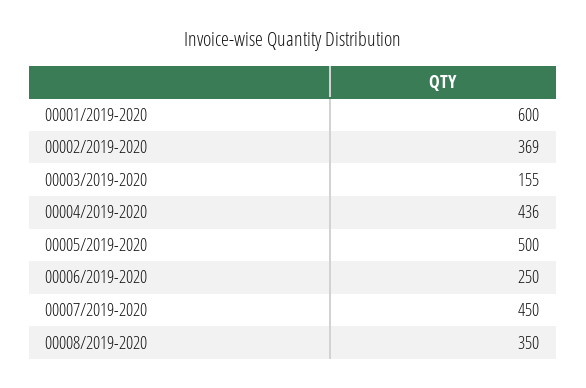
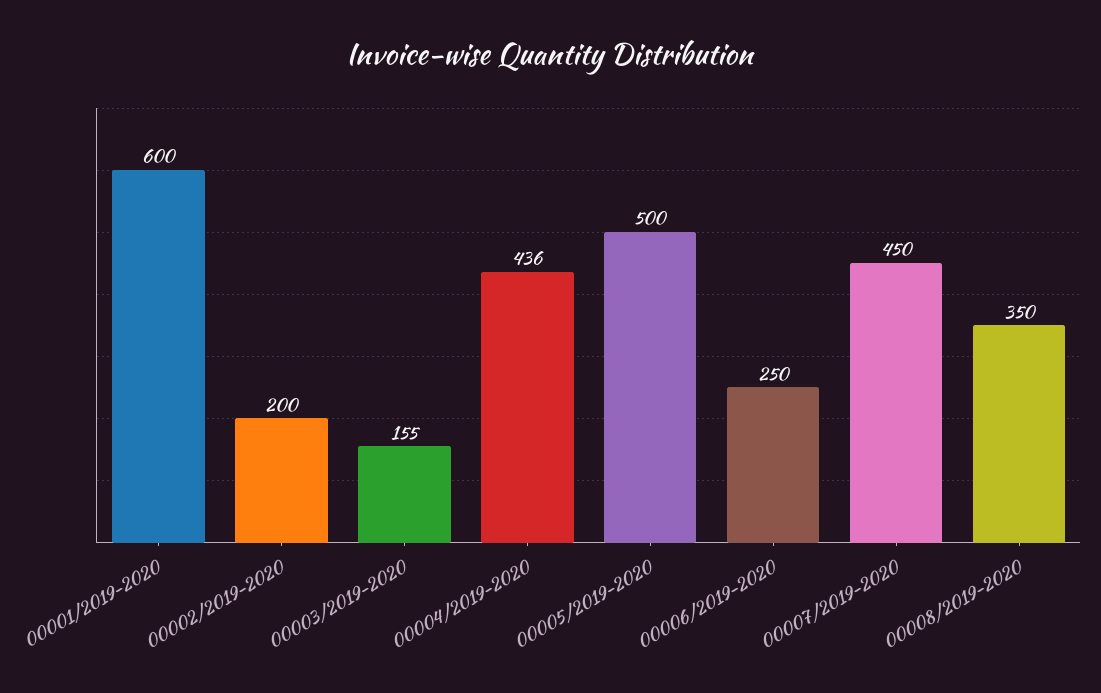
  {
    "00001/2019-2020": 600,
-   "00002/2019-2020": 369,
+   "00002/2019-2020": 200,
    "00003/2019-2020": 155,
    "00004/2019-2020": 436,
    "00005/2019-2020": 500,
    "00006/2019-2020": 250,
    "00007/2019-2020": 450,
    "00008/2019-2020": 350
  }

